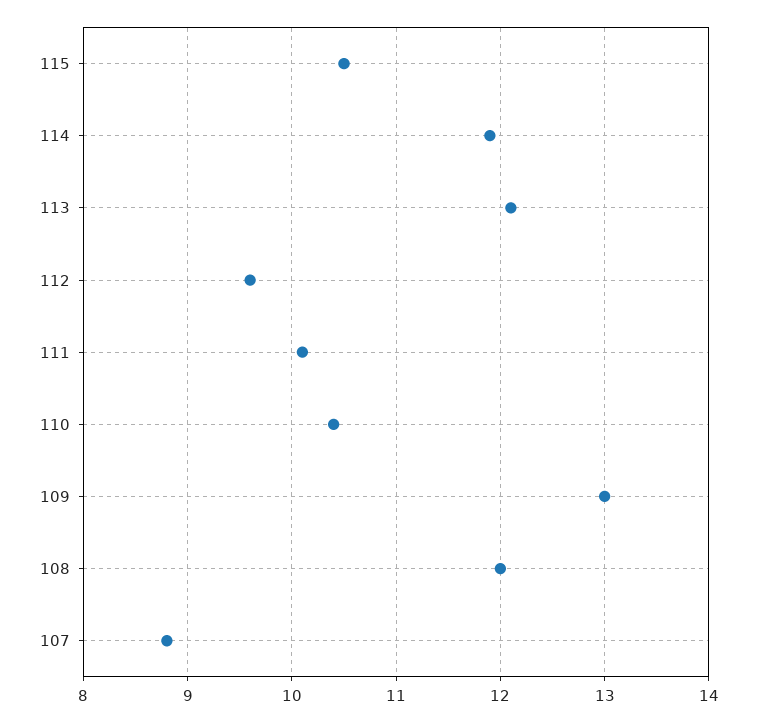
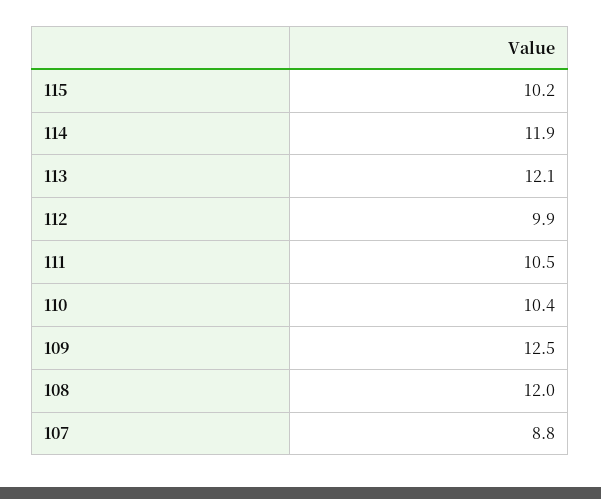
  {
-   "115": 10.5,
+   "115": 10.2,
    "114": 11.9,
    "113": 12.1,
-   "112": 9.6,
+   "112": 9.9,
-   "111": 10.1,
+   "111": 10.5,
    "110": 10.4,
-   "109": 13,
+   "109": 12.5,
    "108": 12,
    "107": 8.8
  }

